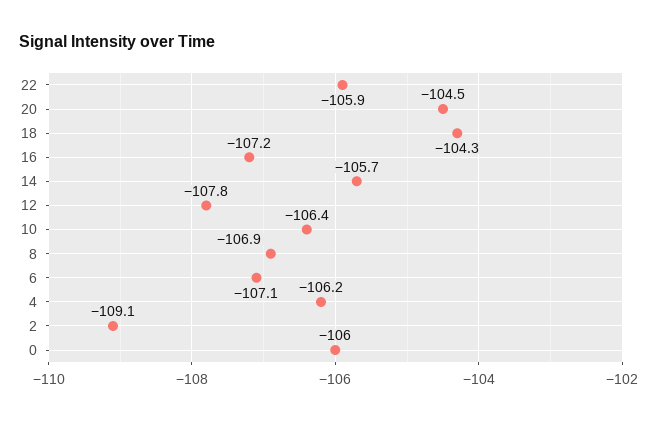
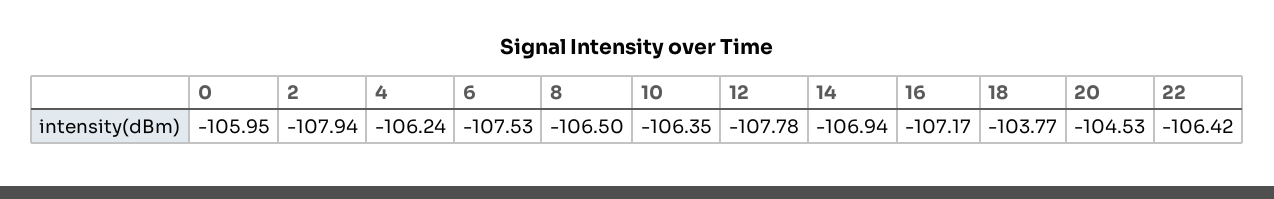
  {
-   "22": -105.9,
+   "22": -106.42,
    "20": -104.53,
-   "18": -104.3,
+   "18": -103.77,
    "16": -107.17,
-   "14": -105.7,
+   "14": -106.94,
    "12": -107.78,
    "10": -106.35,
-   "8": -106.9,
+   "8": -106.5,
-   "6": -107.1,
+   "6": -107.53,
    "4": -106.24,
-   "2": -109.1,
+   "2": -107.94,
    "0": -105.95
  }

